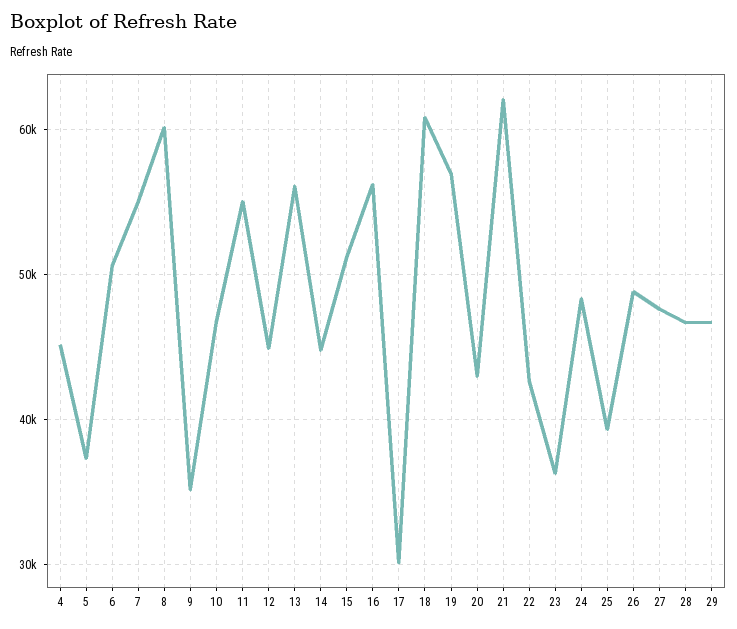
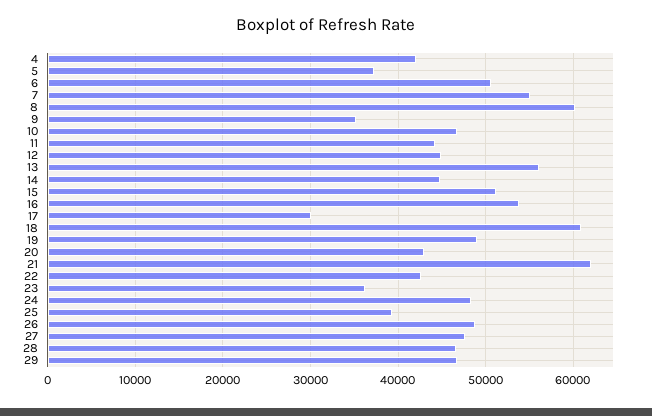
  {
-   "4": 45000,
+   "4": 42000,
    "5": 37000,
    "6": 51000,
    "7": 55000,
    "8": 60000,
    "9": 35000,
    "10": 47000,
-   "11": 55000,
+   "11": 44000,
    "12": 45000,
    "13": 56000,
    "14": 45000,
    "15": 51000,
-   "16": 56000,
+   "16": 54000,
    "17": 30000,
    "18": 61000,
-   "19": 57000,
+   "19": 49000,
    "20": 43000,
    "21": 62000,
    "22": 43000,
    "23": 36000,
    "24": 48000,
    "25": 39000,
    "26": 49000,
    "27": 48000,
    "28": 47000,
    "29": 47000
  }

